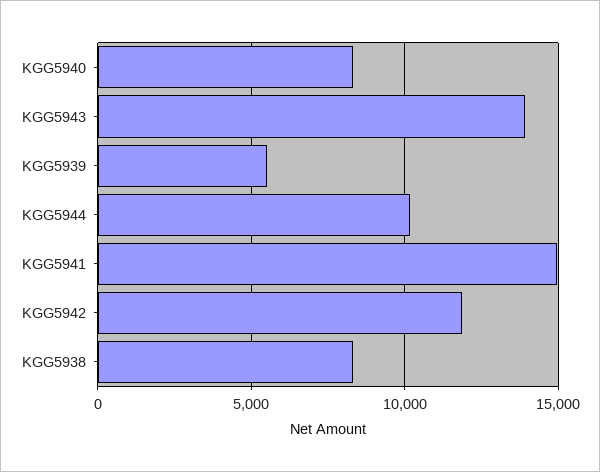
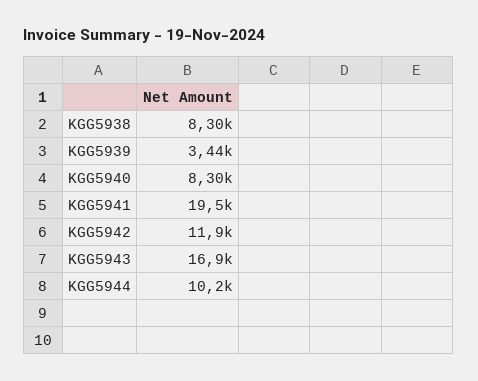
  {
    "KGG5940": 8300,
-   "KGG5943": 14000,
+   "KGG5943": 16900,
-   "KGG5939": 5500,
+   "KGG5939": 3440,
    "KGG5944": 10200,
-   "KGG5941": 15000,
+   "KGG5941": 19500,
    "KGG5942": 11900,
    "KGG5938": 8300
  }

